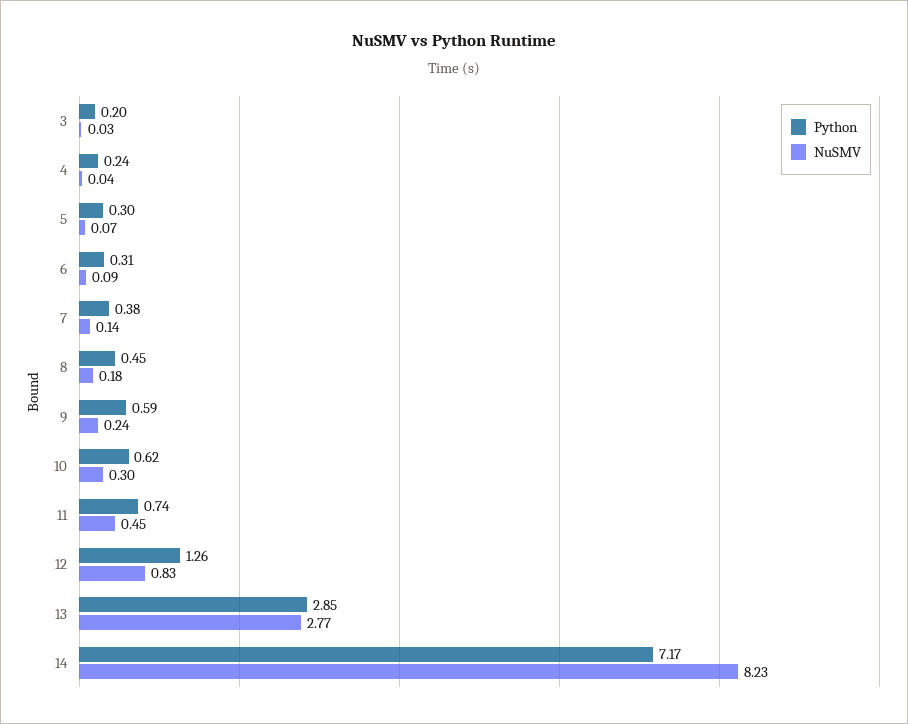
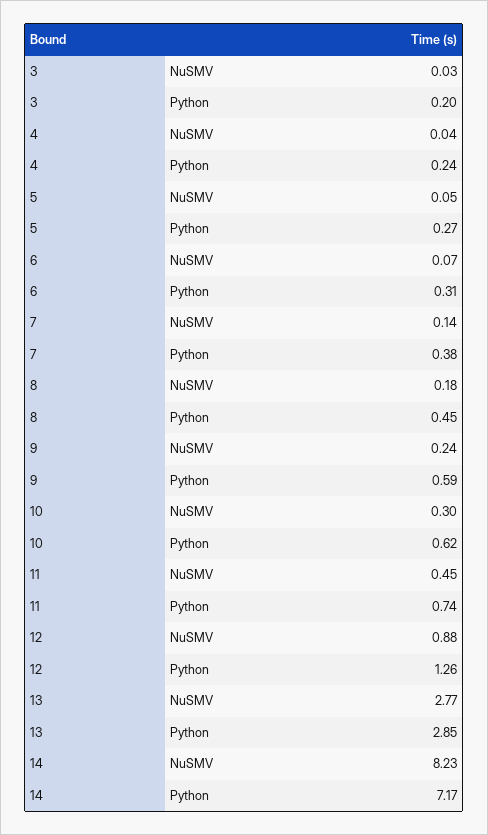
  {
    "Python": {
      "3": 0.2,
      "4": 0.24,
-     "5": 0.3,
+     "5": 0.27,
      "6": 0.31,
      "7": 0.38,
      "8": 0.45,
      "9": 0.59,
      "10": 0.62,
      "11": 0.74,
      "12": 1.26,
      "13": 2.85,
      "14": 7.17
    },
    "NuSMV": {
      "3": 0.03,
      "4": 0.04,
-     "5": 0.07,
+     "5": 0.05,
-     "6": 0.09,
+     "6": 0.07,
      "7": 0.14,
      "8": 0.18,
      "9": 0.24,
      "10": 0.3,
      "11": 0.45,
-     "12": 0.83,
+     "12": 0.88,
      "13": 2.77,
      "14": 8.23
    }
  }

